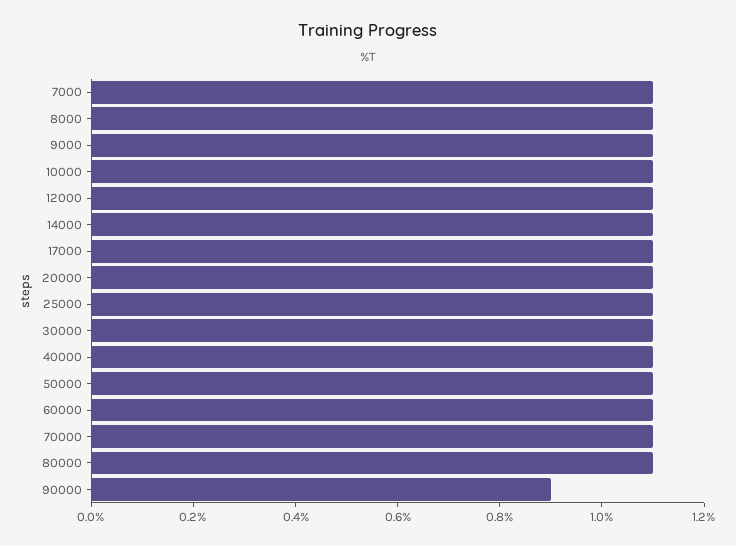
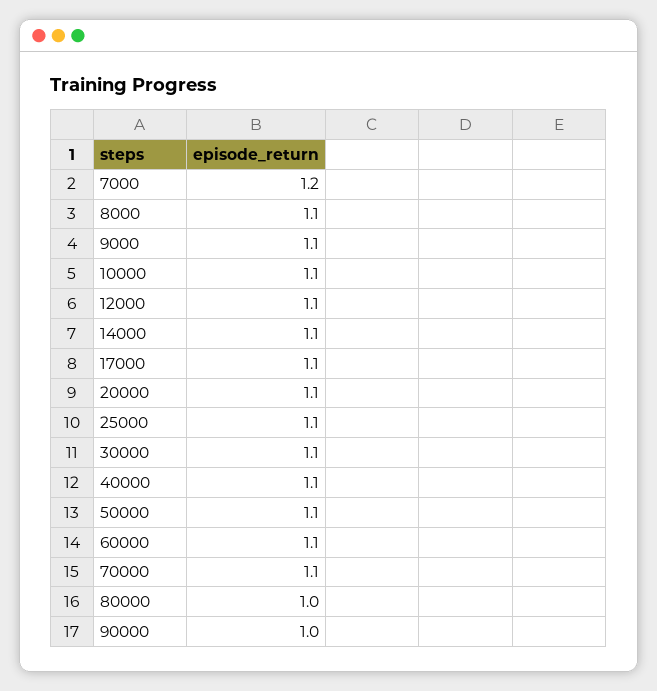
  {
-   "7000": 1.1,
+   "7000": 1.2,
    "8000": 1.1,
    "9000": 1.1,
    "10000": 1.1,
    "12000": 1.1,
    "14000": 1.1,
    "17000": 1.1,
    "20000": 1.1,
    "25000": 1.1,
    "30000": 1.1,
    "40000": 1.1,
    "50000": 1.1,
    "60000": 1.1,
    "70000": 1.1,
-   "80000": 1.1,
+   "80000": 1,
-   "90000": 0.9
+   "90000": 1
  }

